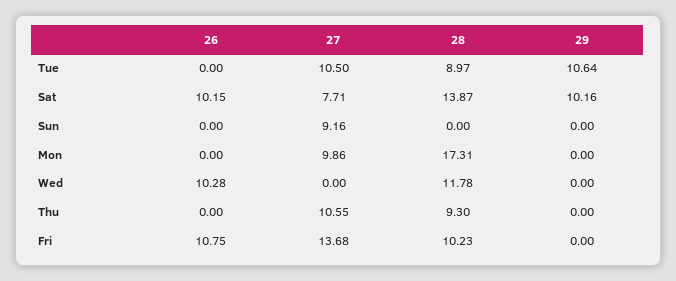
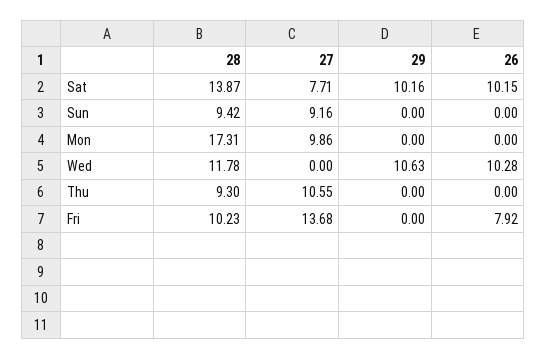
  {
    "26": {
-     "Tue": 0,
      "Sat": 10.15,
      "Sun": 0,
      "Mon": 0,
      "Wed": 10.28,
      "Thu": 0,
-     "Fri": 10.75
+     "Fri": 7.92
    },
    "27": {
-     "Tue": 10.5,
      "Sat": 7.71,
      "Sun": 9.16,
      "Mon": 9.86,
      "Wed": 0,
      "Thu": 10.55,
      "Fri": 13.68
    },
    "28": {
-     "Tue": 8.97,
      "Sat": 13.87,
-     "Sun": 0,
+     "Sun": 9.42,
      "Mon": 17.31,
      "Wed": 11.78,
      "Thu": 9.3,
      "Fri": 10.23
    },
    "29": {
-     "Tue": 10.64,
      "Sat": 10.16,
      "Sun": 0,
      "Mon": 0,
-     "Wed": 0,
+     "Wed": 10.63,
      "Thu": 0,
      "Fri": 0
    }
  }

